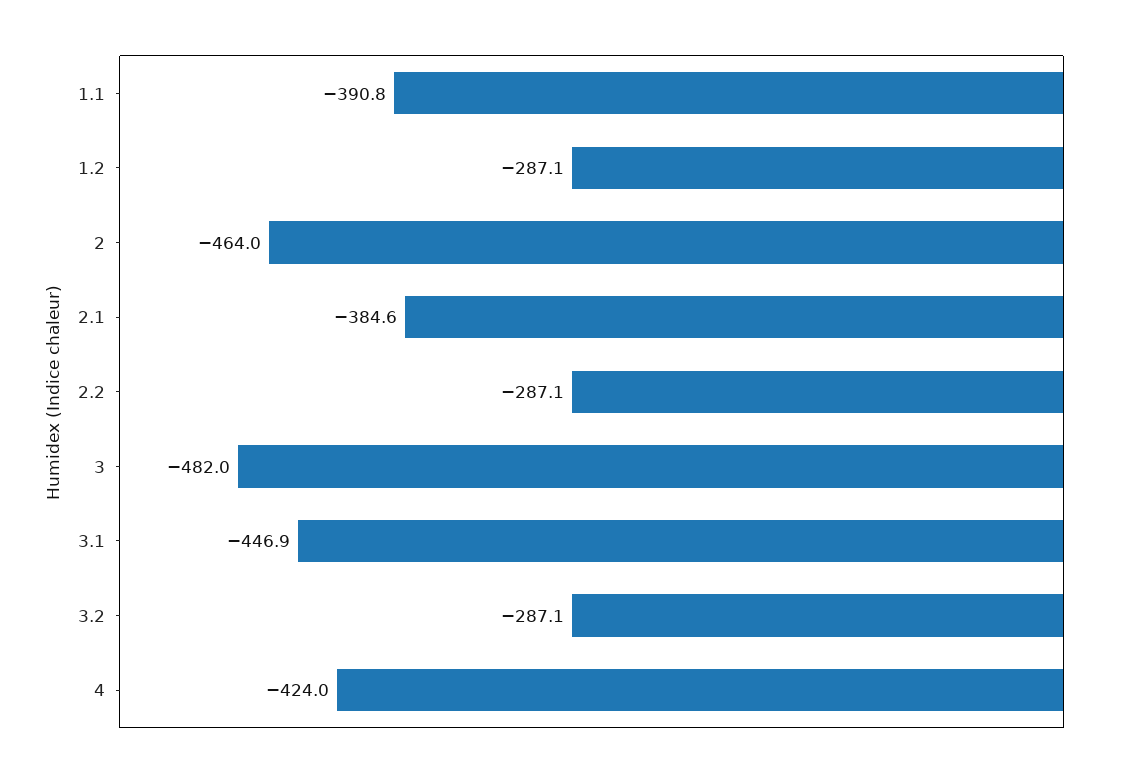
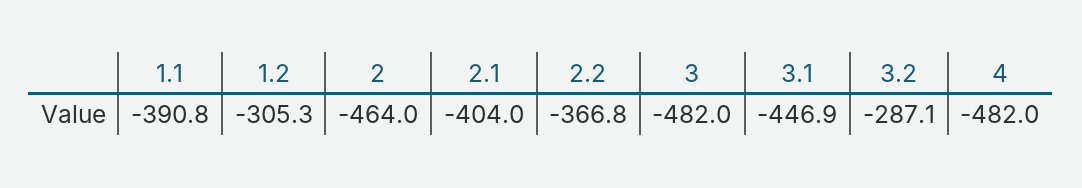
  {
    "1.1": -390.8,
-   "1.2": -287.1,
+   "1.2": -305.3,
    "2": -464,
-   "2.1": -384.6,
+   "2.1": -404,
-   "2.2": -287.1,
+   "2.2": -366.8,
    "3": -482,
    "3.1": -446.9,
    "3.2": -287.1,
-   "4": -424
+   "4": -482
  }

